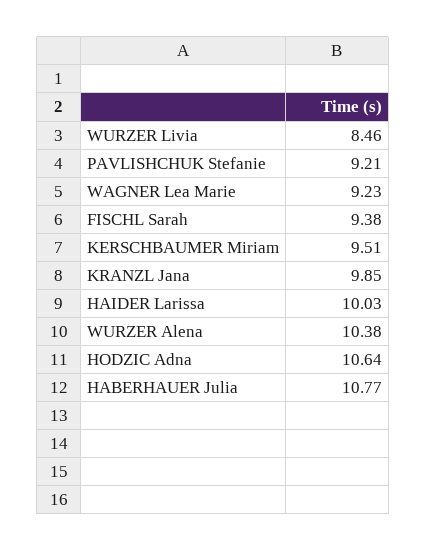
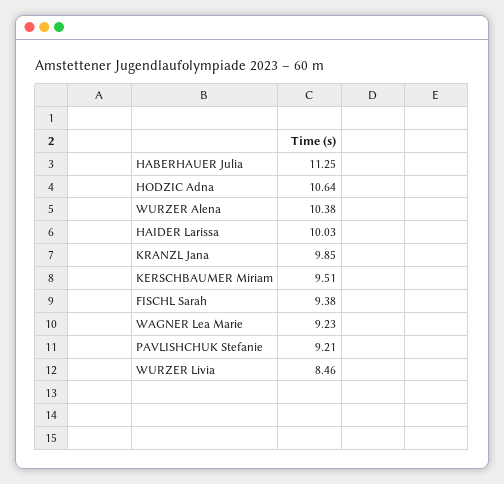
  {
    "WURZER Livia": 8.46,
    "PAVLISHCHUK Stefanie": 9.21,
    "WAGNER Lea Marie": 9.23,
    "FISCHL Sarah": 9.38,
    "KERSCHBAUMER Miriam": 9.51,
    "KRANZL Jana": 9.85,
    "HAIDER Larissa": 10.03,
    "WURZER Alena": 10.38,
    "HODZIC Adna": 10.64,
-   "HABERHAUER Julia": 10.77
+   "HABERHAUER Julia": 11.25
  }

